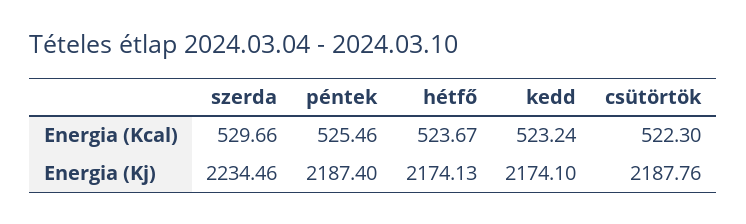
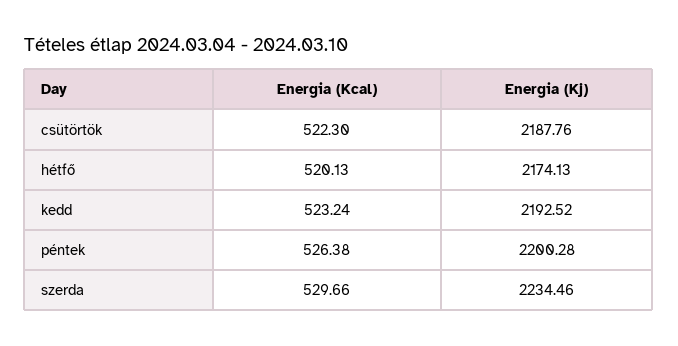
  {
    "szerda": {
      "Energia (Kcal)": 529.66,
      "Energia (Kj)": 2234.46
    },
    "péntek": {
-     "Energia (Kcal)": 525.46,
+     "Energia (Kcal)": 526.38,
-     "Energia (Kj)": 2187.4
+     "Energia (Kj)": 2200.28
    },
    "hétfő": {
-     "Energia (Kcal)": 523.67,
+     "Energia (Kcal)": 520.13,
      "Energia (Kj)": 2174.13
    },
    "kedd": {
      "Energia (Kcal)": 523.24,
-     "Energia (Kj)": 2174.1
+     "Energia (Kj)": 2192.52
    },
    "csütörtök": {
      "Energia (Kcal)": 522.3,
      "Energia (Kj)": 2187.76
    }
  }

